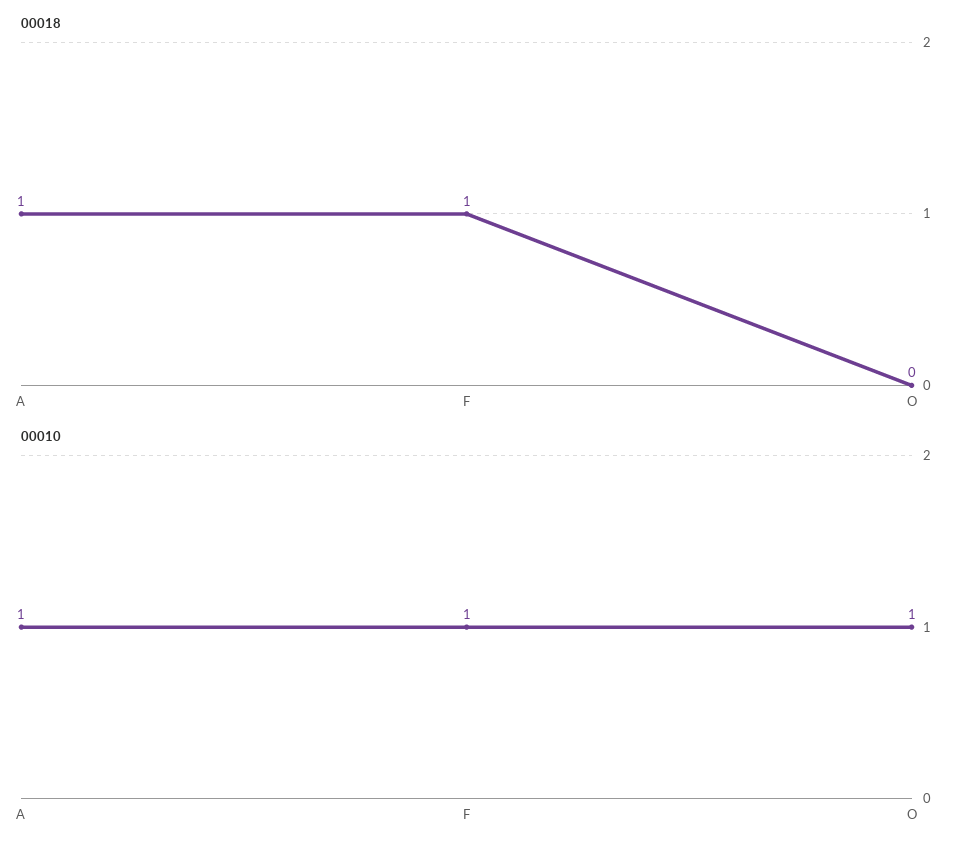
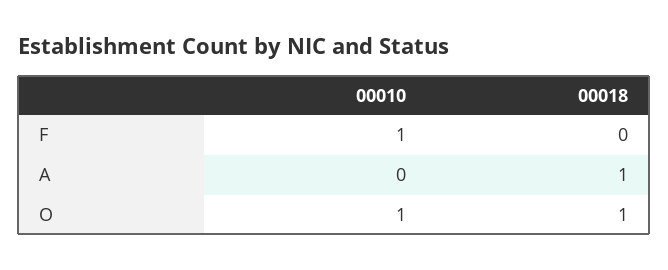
  {
    "00018": {
      "A": 1,
-     "F": 1,
+     "F": 0,
-     "O": 0
+     "O": 1
    },
    "00010": {
-     "A": 1,
+     "A": 0,
      "F": 1,
      "O": 1
    }
  }

